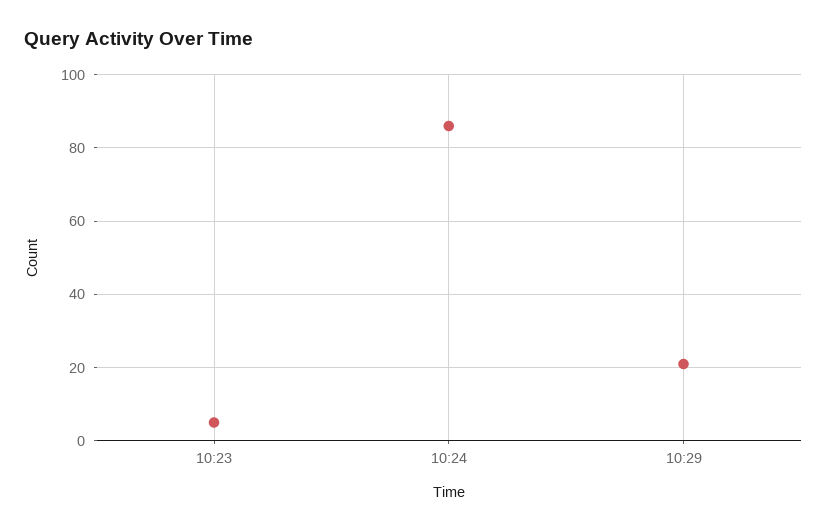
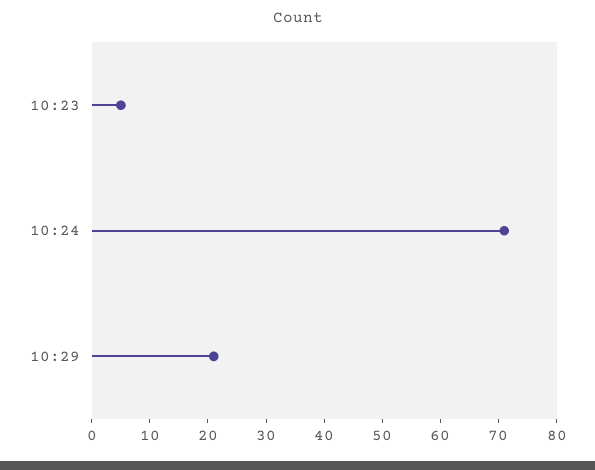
  {
    "10:23": 5,
-   "10:24": 85,
+   "10:24": 70,
    "10:29": 20
  }

